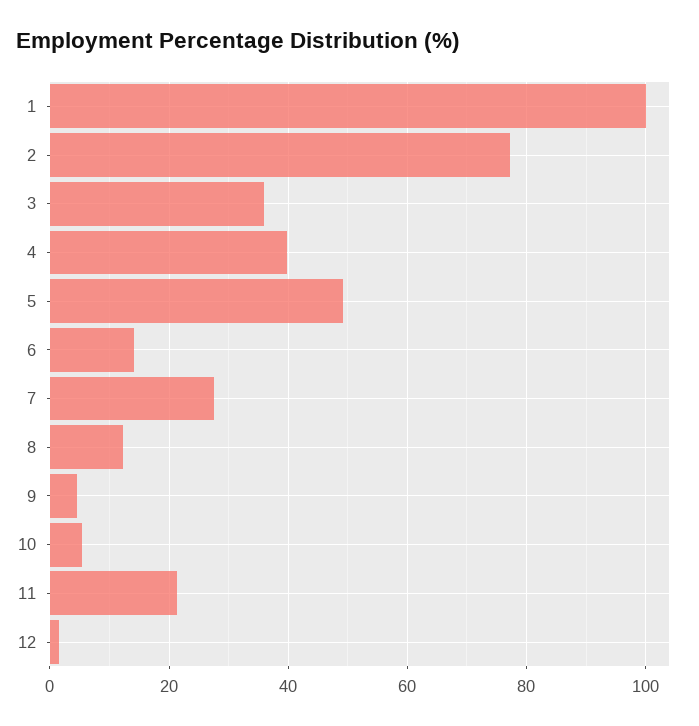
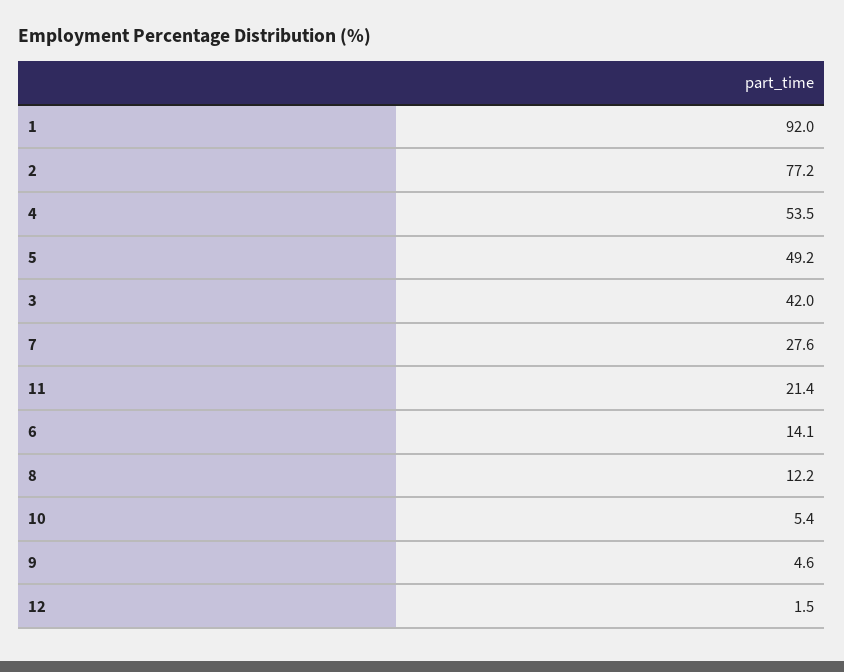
  {
-   "1": 100,
+   "1": 92,
    "2": 77.2,
-   "3": 36,
+   "3": 42,
-   "4": 40,
+   "4": 53.5,
    "5": 49.2,
    "6": 14.1,
    "7": 27.6,
    "8": 12.2,
    "9": 4.6,
    "10": 5.4,
    "11": 21.4,
    "12": 1.5
  }

